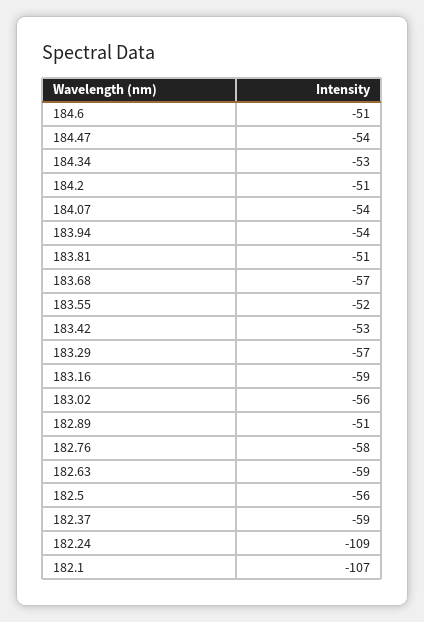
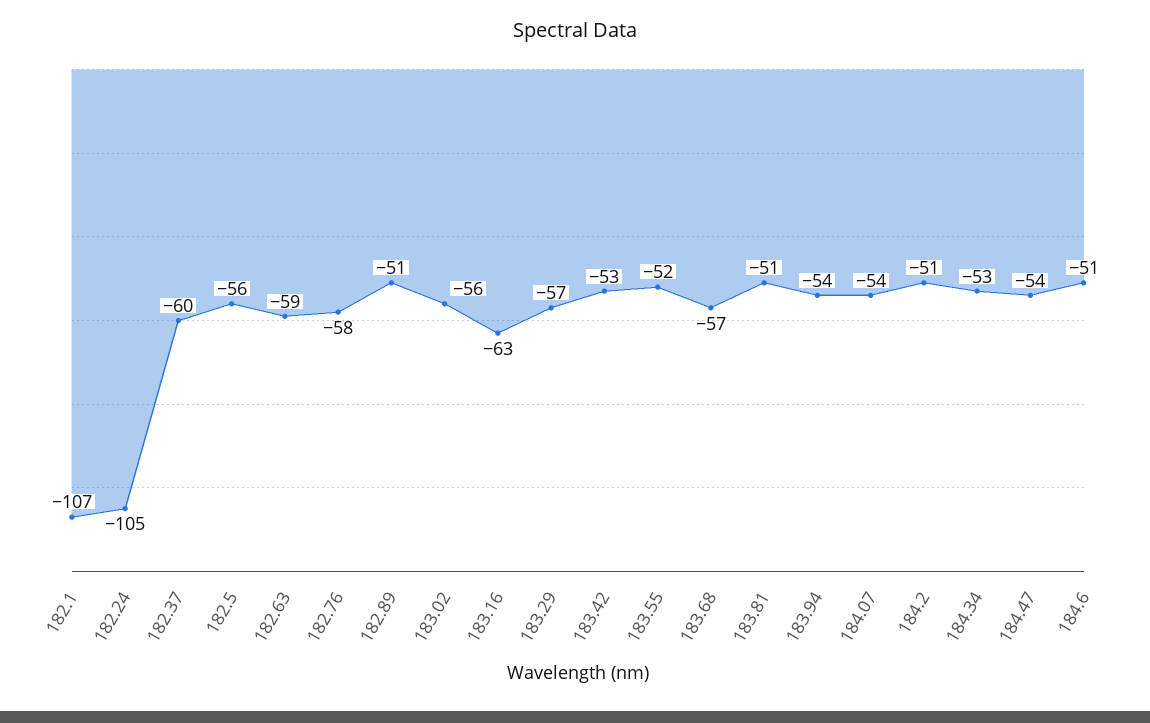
  {
    "184.6": -51,
    "184.47": -54,
    "184.34": -53,
    "184.2": -51,
    "184.07": -54,
    "183.94": -54,
    "183.81": -51,
    "183.68": -57,
    "183.55": -52,
    "183.42": -53,
    "183.29": -57,
-   "183.16": -59,
+   "183.16": -63,
    "183.02": -56,
    "182.89": -51,
    "182.76": -58,
    "182.63": -59,
    "182.5": -56,
-   "182.37": -59,
+   "182.37": -60,
-   "182.24": -109,
+   "182.24": -105,
    "182.1": -107
  }

